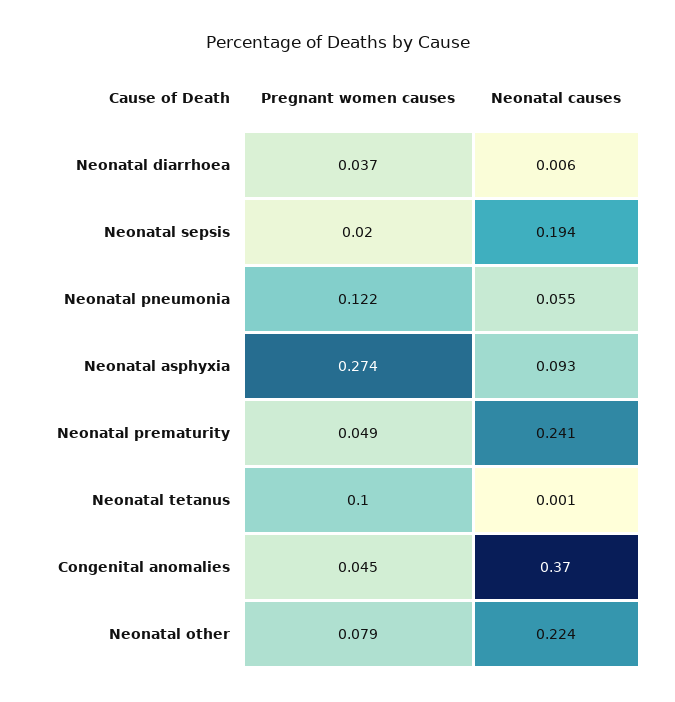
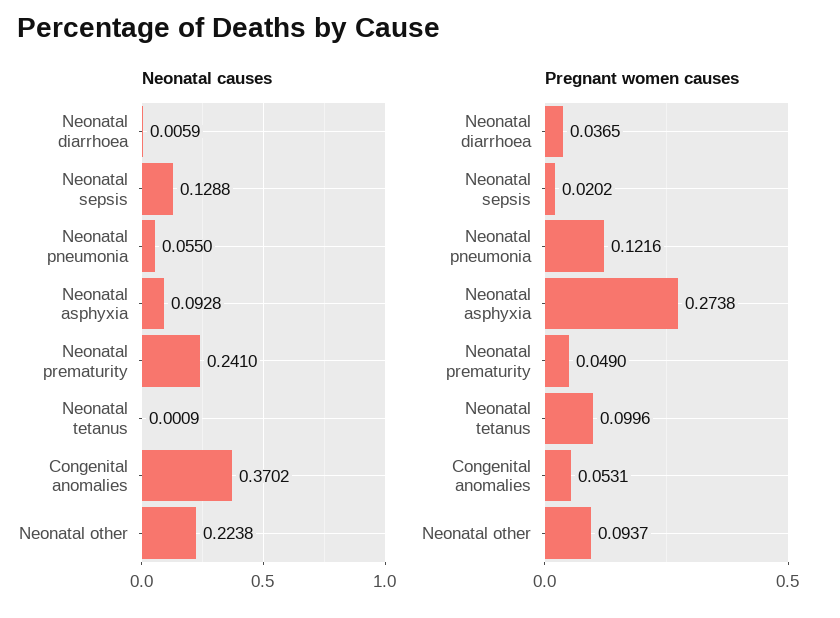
  {
    "Pregnant women causes": {
      "Neonatal diarrhoea": 0.0365,
      "Neonatal sepsis": 0.0202,
      "Neonatal pneumonia": 0.1216,
      "Neonatal asphyxia": 0.2738,
      "Neonatal prematurity": 0.049,
      "Neonatal tetanus": 0.0996,
-     "Congenital anomalies": 0.045,
+     "Congenital anomalies": 0.0531,
-     "Neonatal other": 0.079
+     "Neonatal other": 0.0937
    },
    "Neonatal causes": {
      "Neonatal diarrhoea": 0.0059,
-     "Neonatal sepsis": 0.194,
+     "Neonatal sepsis": 0.1288,
      "Neonatal pneumonia": 0.055,
      "Neonatal asphyxia": 0.0928,
      "Neonatal prematurity": 0.241,
      "Neonatal tetanus": 0.0009,
      "Congenital anomalies": 0.3702,
      "Neonatal other": 0.2238
    }
  }

